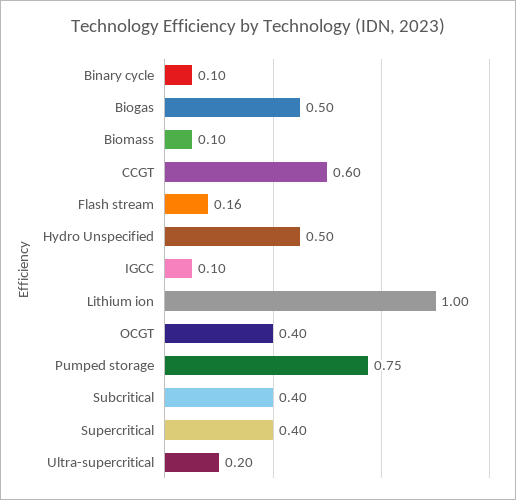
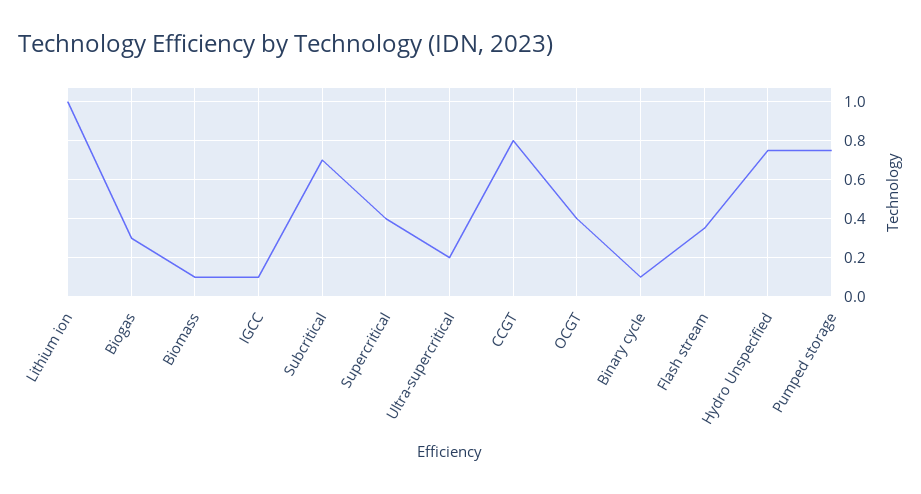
  {
    "Binary cycle": 0.1,
-   "Biogas": 0.5,
+   "Biogas": 0.3,
    "Biomass": 0.1,
-   "CCGT": 0.6,
+   "CCGT": 0.8,
-   "Flash stream": 0.16,
+   "Flash stream": 0.35,
-   "Hydro Unspecified": 0.5,
+   "Hydro Unspecified": 0.75,
    "IGCC": 0.1,
    "Lithium ion": 1,
    "OCGT": 0.4,
    "Pumped storage": 0.75,
-   "Subcritical": 0.4,
+   "Subcritical": 0.7,
    "Supercritical": 0.4,
    "Ultra-supercritical": 0.2
  }

